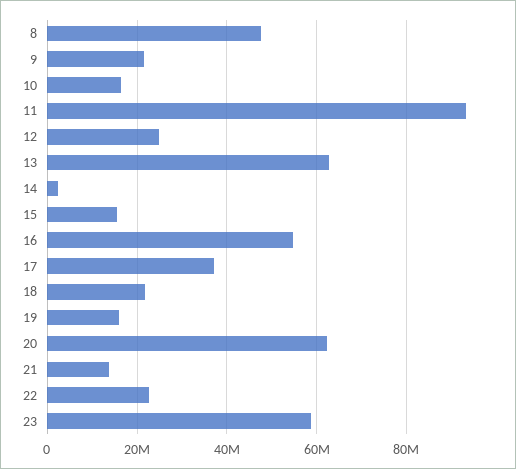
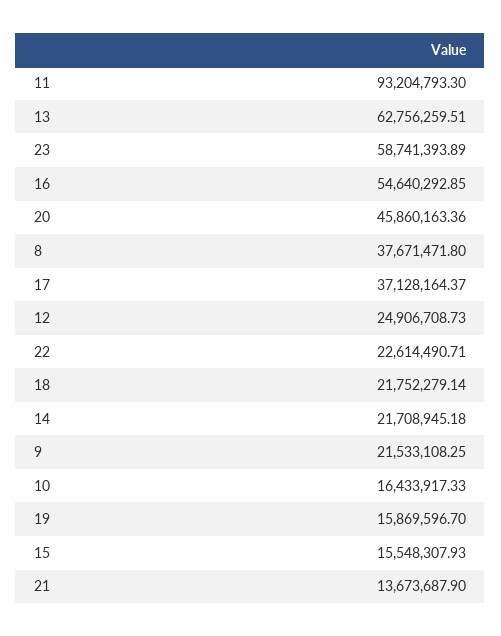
  {
-   "8": 48000000,
+   "8": 37671471.8,
    "9": 21533108.25,
    "10": 16433917.33,
    "11": 93204793.3,
    "12": 24906708.73,
    "13": 62756259.51,
-   "14": 2000000,
+   "14": 21708945.18,
    "15": 15548307.93,
    "16": 54640292.85,
    "17": 37128164.37,
    "18": 21752279.14,
    "19": 15869596.7,
-   "20": 62000000,
+   "20": 45860163.36,
    "21": 13673687.9,
    "22": 22614490.71,
    "23": 58741393.89
  }

